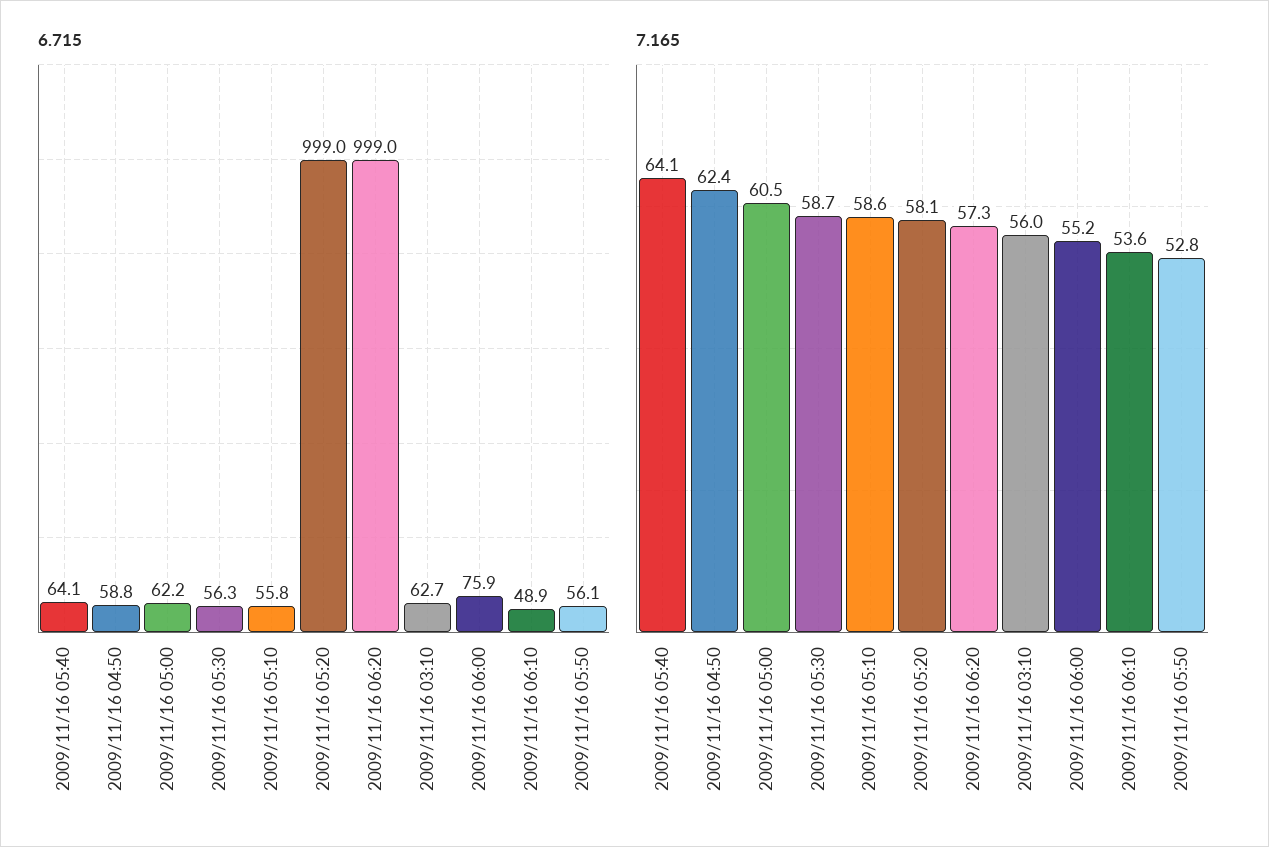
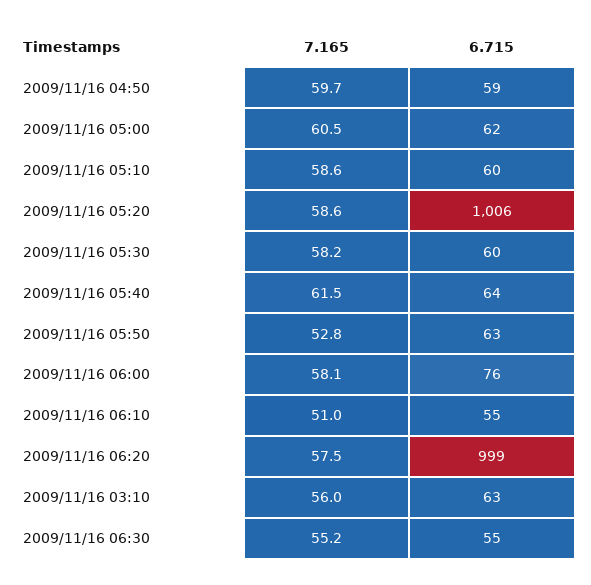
  {
    "6.715": {
      "2009/11/16 05:40": 64.1,
      "2009/11/16 04:50": 58.8,
      "2009/11/16 05:00": 62.2,
-     "2009/11/16 05:30": 56.3,
+     "2009/11/16 05:30": 60,
-     "2009/11/16 05:10": 55.8,
+     "2009/11/16 05:10": 60,
-     "2009/11/16 05:20": 999,
+     "2009/11/16 05:20": 1006,
      "2009/11/16 06:20": 999,
      "2009/11/16 03:10": 62.7,
      "2009/11/16 06:00": 75.9,
-     "2009/11/16 06:10": 48.9,
+     "2009/11/16 06:10": 55,
-     "2009/11/16 05:50": 56.1
+     "2009/11/16 05:50": 63,
+     "2009/11/16 06:30": 55
    },
    "7.165": {
-     "2009/11/16 05:40": 64.1,
+     "2009/11/16 05:40": 61.5,
-     "2009/11/16 04:50": 62.4,
+     "2009/11/16 04:50": 59.7,
      "2009/11/16 05:00": 60.5,
-     "2009/11/16 05:30": 58.7,
+     "2009/11/16 05:30": 58.2,
      "2009/11/16 05:10": 58.6,
-     "2009/11/16 05:20": 58.1,
+     "2009/11/16 05:20": 58.6,
-     "2009/11/16 06:20": 57.3,
+     "2009/11/16 06:20": 57.5,
      "2009/11/16 03:10": 56,
-     "2009/11/16 06:00": 55.2,
+     "2009/11/16 06:00": 58.1,
-     "2009/11/16 06:10": 53.6,
+     "2009/11/16 06:10": 51,
-     "2009/11/16 05:50": 52.8
+     "2009/11/16 05:50": 52.8,
+     "2009/11/16 06:30": 55.2
    }
  }

